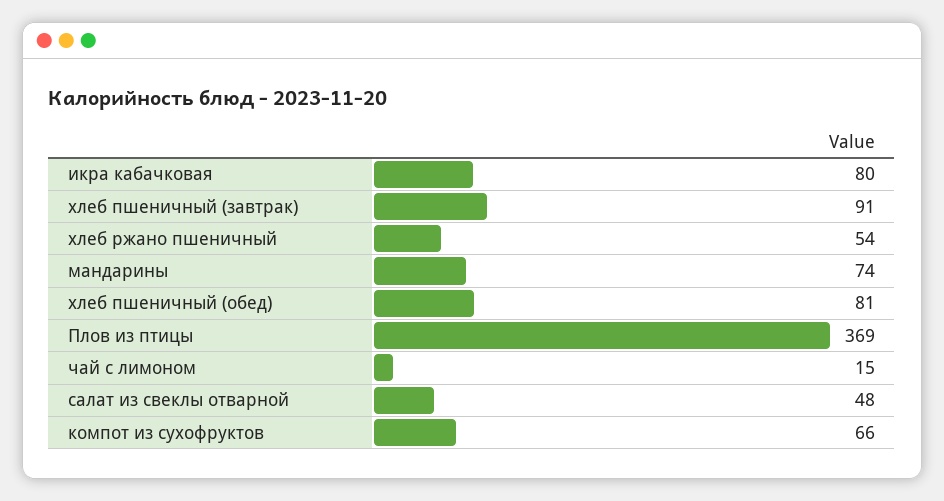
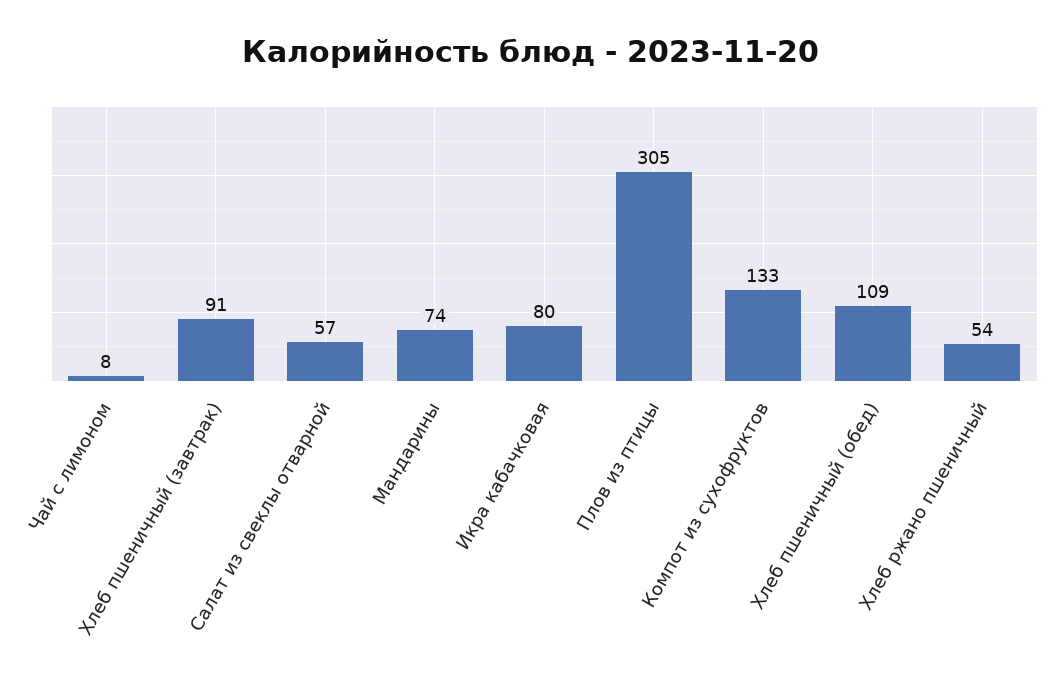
  {
    "икра кабачковая": 80,
    "хлеб пшеничный (завтрак)": 91,
    "хлеб ржано пшеничный": 54,
    "мандарины": 74,
-   "хлеб пшеничный (обед)": 81,
+   "хлеб пшеничный (обед)": 109,
-   "Плов из птицы": 369,
+   "Плов из птицы": 305,
-   "чай с лимоном": 15,
+   "чай с лимоном": 8,
-   "салат из свеклы отварной": 48,
+   "салат из свеклы отварной": 57,
-   "компот из сухофруктов": 66
+   "компот из сухофруктов": 133
  }

